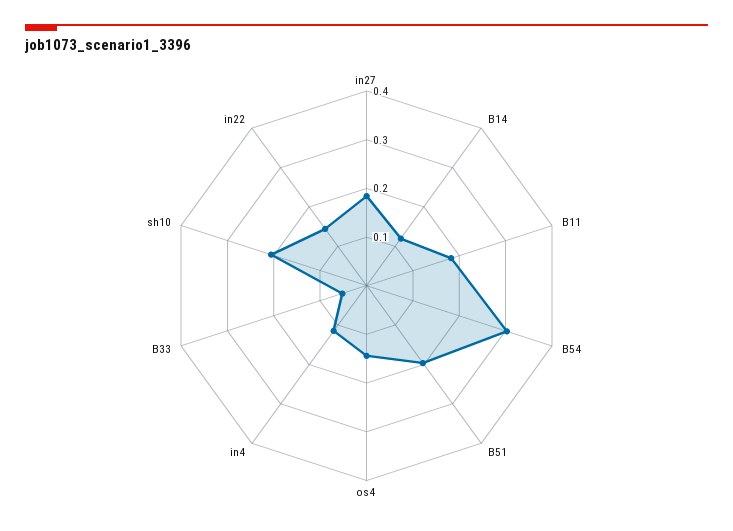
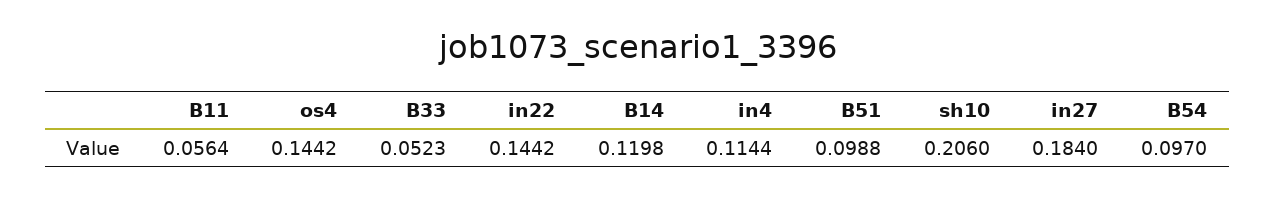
  {
    "in27": 0.184,
    "B14": 0.1198,
-   "B11": 0.18,
+   "B11": 0.0564,
-   "B54": 0.3,
+   "B54": 0.097,
-   "B51": 0.2,
+   "B51": 0.0988,
    "os4": 0.1442,
    "in4": 0.1144,
    "B33": 0.0523,
    "sh10": 0.206,
    "in22": 0.1442
  }

